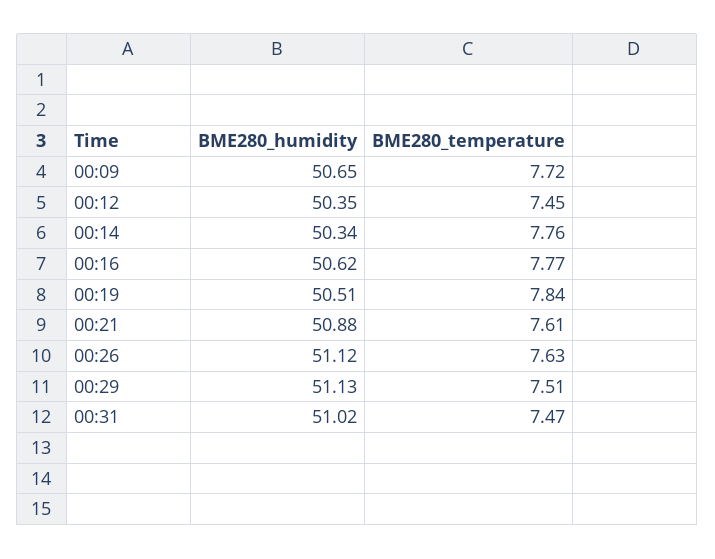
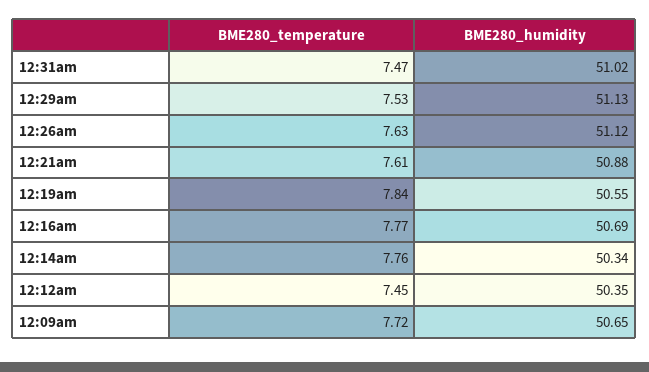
  {
    "BME280_humidity": {
      "00:09": 50.65,
      "00:12": 50.35,
      "00:14": 50.34,
-     "00:16": 50.62,
+     "00:16": 50.69,
-     "00:19": 50.51,
+     "00:19": 50.55,
      "00:21": 50.88,
      "00:26": 51.12,
      "00:29": 51.13,
      "00:31": 51.02
    },
    "BME280_temperature": {
      "00:09": 7.72,
      "00:12": 7.45,
      "00:14": 7.76,
      "00:16": 7.77,
      "00:19": 7.84,
      "00:21": 7.61,
      "00:26": 7.63,
-     "00:29": 7.51,
+     "00:29": 7.53,
      "00:31": 7.47
    }
  }

